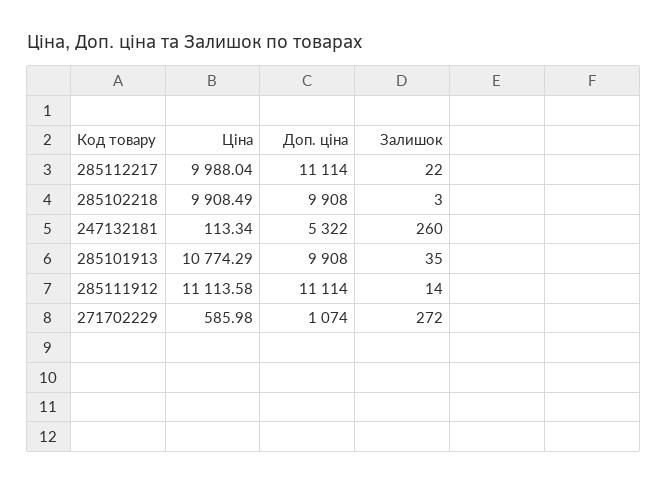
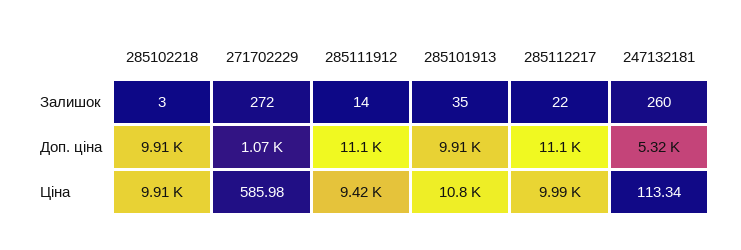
  {
    "Ціна": {
      "285112217": 9988.04,
      "285102218": 9908.49,
      "247132181": 113.34,
      "285101913": 10774.29,
-     "285111912": 11113.58,
+     "285111912": 9420,
      "271702229": 585.98
    },
    "Доп. ціна": {
      "285112217": 11114,
      "285102218": 9908,
      "247132181": 5322,
      "285101913": 9908,
      "285111912": 11114,
      "271702229": 1074
    },
    "Залишок": {
      "285112217": 22,
      "285102218": 3,
      "247132181": 260,
      "285101913": 35,
      "285111912": 14,
      "271702229": 272
    }
  }

